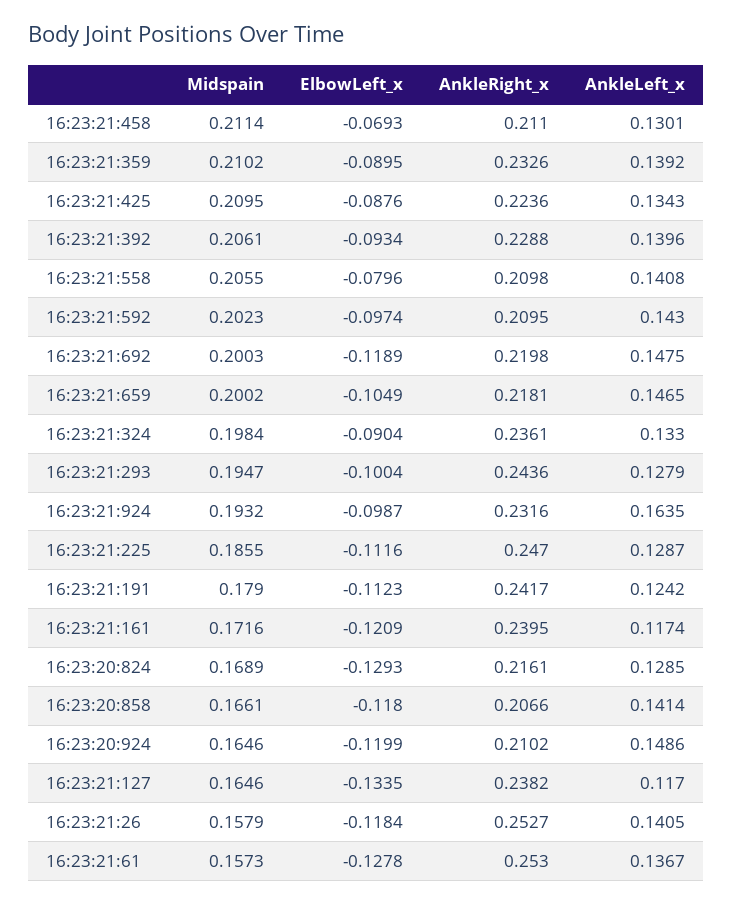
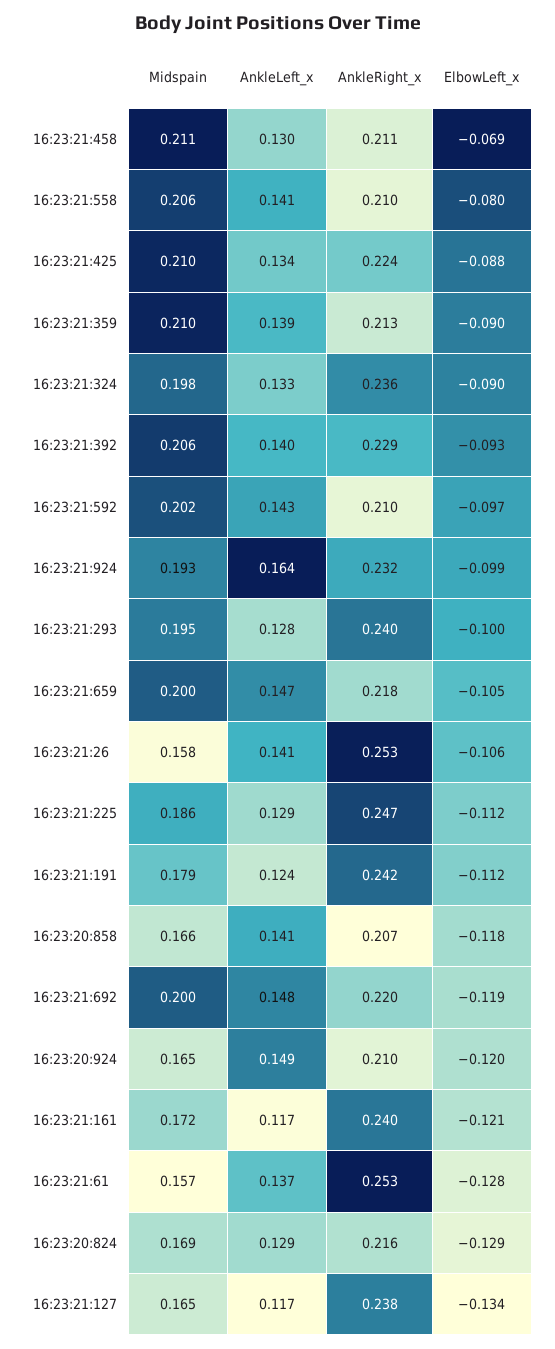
  {
    "Midspain": {
      "16:23:21:458": 0.2114,
      "16:23:21:359": 0.2102,
      "16:23:21:425": 0.2095,
      "16:23:21:392": 0.2061,
      "16:23:21:558": 0.2055,
      "16:23:21:592": 0.2023,
      "16:23:21:692": 0.2003,
      "16:23:21:659": 0.2002,
      "16:23:21:324": 0.1984,
      "16:23:21:293": 0.1947,
      "16:23:21:924": 0.1932,
      "16:23:21:225": 0.1855,
      "16:23:21:191": 0.179,
      "16:23:21:161": 0.1716,
      "16:23:20:824": 0.1689,
      "16:23:20:858": 0.1661,
      "16:23:20:924": 0.1646,
      "16:23:21:127": 0.1646,
      "16:23:21:26": 0.1579,
      "16:23:21:61": 0.1573
    },
    "ElbowLeft_x": {
      "16:23:21:458": -0.0693,
      "16:23:21:359": -0.0895,
      "16:23:21:425": -0.0876,
      "16:23:21:392": -0.0934,
      "16:23:21:558": -0.0796,
      "16:23:21:592": -0.0974,
      "16:23:21:692": -0.1189,
      "16:23:21:659": -0.1049,
      "16:23:21:324": -0.0904,
      "16:23:21:293": -0.1004,
      "16:23:21:924": -0.0987,
      "16:23:21:225": -0.1116,
      "16:23:21:191": -0.1123,
      "16:23:21:161": -0.1209,
      "16:23:20:824": -0.1293,
      "16:23:20:858": -0.118,
      "16:23:20:924": -0.1199,
      "16:23:21:127": -0.1335,
-     "16:23:21:26": -0.1184,
+     "16:23:21:26": -0.106,
      "16:23:21:61": -0.1278
    },
    "AnkleRight_x": {
      "16:23:21:458": 0.211,
-     "16:23:21:359": 0.2326,
+     "16:23:21:359": 0.213,
      "16:23:21:425": 0.2236,
      "16:23:21:392": 0.2288,
      "16:23:21:558": 0.2098,
      "16:23:21:592": 0.2095,
      "16:23:21:692": 0.2198,
      "16:23:21:659": 0.2181,
      "16:23:21:324": 0.2361,
-     "16:23:21:293": 0.2436,
+     "16:23:21:293": 0.24,
      "16:23:21:924": 0.2316,
      "16:23:21:225": 0.247,
      "16:23:21:191": 0.2417,
      "16:23:21:161": 0.2395,
      "16:23:20:824": 0.2161,
      "16:23:20:858": 0.2066,
      "16:23:20:924": 0.2102,
      "16:23:21:127": 0.2382,
      "16:23:21:26": 0.2527,
      "16:23:21:61": 0.253
    },
    "AnkleLeft_x": {
      "16:23:21:458": 0.1301,
      "16:23:21:359": 0.1392,
      "16:23:21:425": 0.1343,
      "16:23:21:392": 0.1396,
      "16:23:21:558": 0.1408,
      "16:23:21:592": 0.143,
      "16:23:21:692": 0.1475,
      "16:23:21:659": 0.1465,
      "16:23:21:324": 0.133,
      "16:23:21:293": 0.1279,
      "16:23:21:924": 0.1635,
      "16:23:21:225": 0.1287,
      "16:23:21:191": 0.1242,
      "16:23:21:161": 0.1174,
      "16:23:20:824": 0.1285,
      "16:23:20:858": 0.1414,
      "16:23:20:924": 0.1486,
      "16:23:21:127": 0.117,
      "16:23:21:26": 0.1405,
      "16:23:21:61": 0.1367
    }
  }

